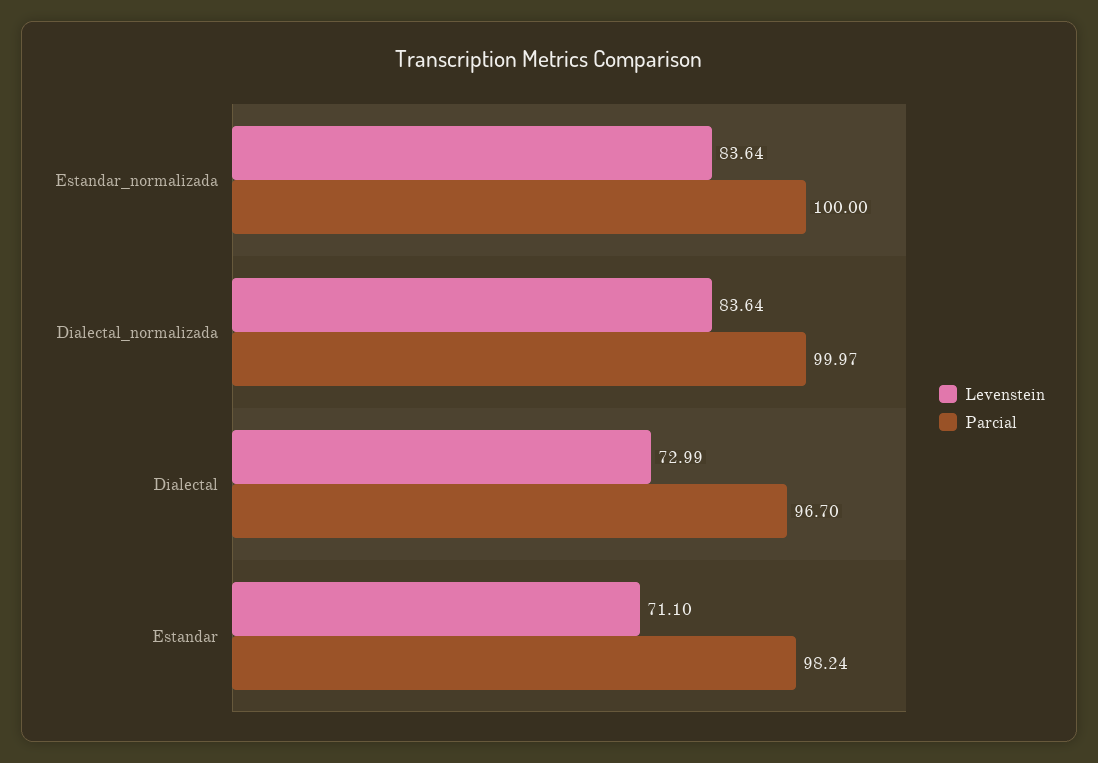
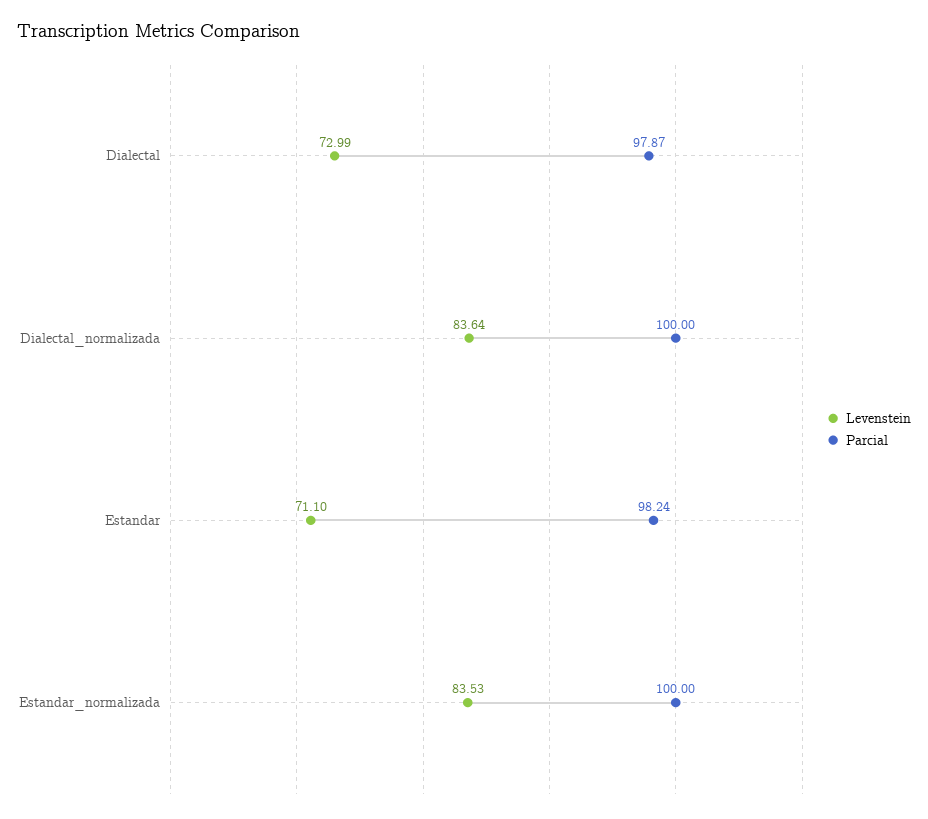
  {
    "Levenstein": {
-     "Estandar_normalizada": 83.64,
+     "Estandar_normalizada": 83.53,
      "Dialectal_normalizada": 83.64,
      "Dialectal": 72.99,
      "Estandar": 71.1
    },
    "Parcial": {
      "Estandar_normalizada": 100,
-     "Dialectal_normalizada": 99.97,
+     "Dialectal_normalizada": 100,
-     "Dialectal": 96.7,
+     "Dialectal": 97.87,
      "Estandar": 98.24
    }
  }

